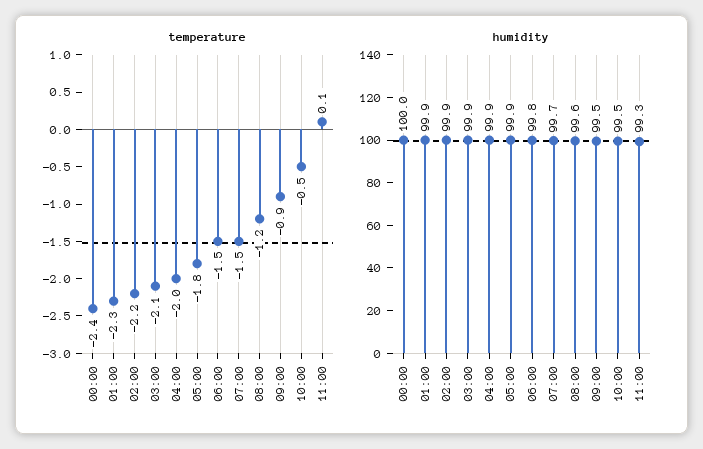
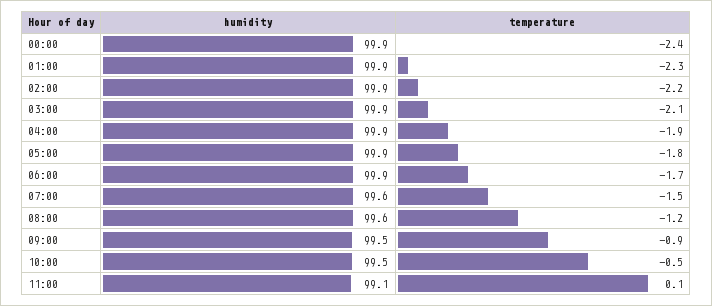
  {
    "temperature": {
      "00:00": -2.4,
      "01:00": -2.3,
      "02:00": -2.2,
      "03:00": -2.1,
-     "04:00": -2,
+     "04:00": -1.9,
      "05:00": -1.8,
-     "06:00": -1.5,
+     "06:00": -1.7,
      "07:00": -1.5,
      "08:00": -1.2,
      "09:00": -0.9,
      "10:00": -0.5,
      "11:00": 0.1
    },
    "humidity": {
-     "00:00": 100,
+     "00:00": 99.9,
      "01:00": 99.9,
      "02:00": 99.9,
      "03:00": 99.9,
      "04:00": 99.9,
      "05:00": 99.9,
-     "06:00": 99.8,
+     "06:00": 99.9,
-     "07:00": 99.7,
+     "07:00": 99.6,
      "08:00": 99.6,
      "09:00": 99.5,
      "10:00": 99.5,
-     "11:00": 99.3
+     "11:00": 99.1
    }
  }

